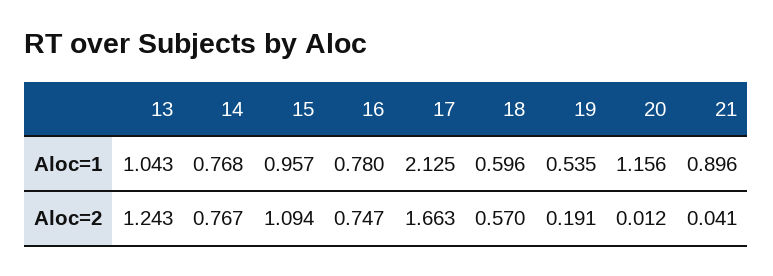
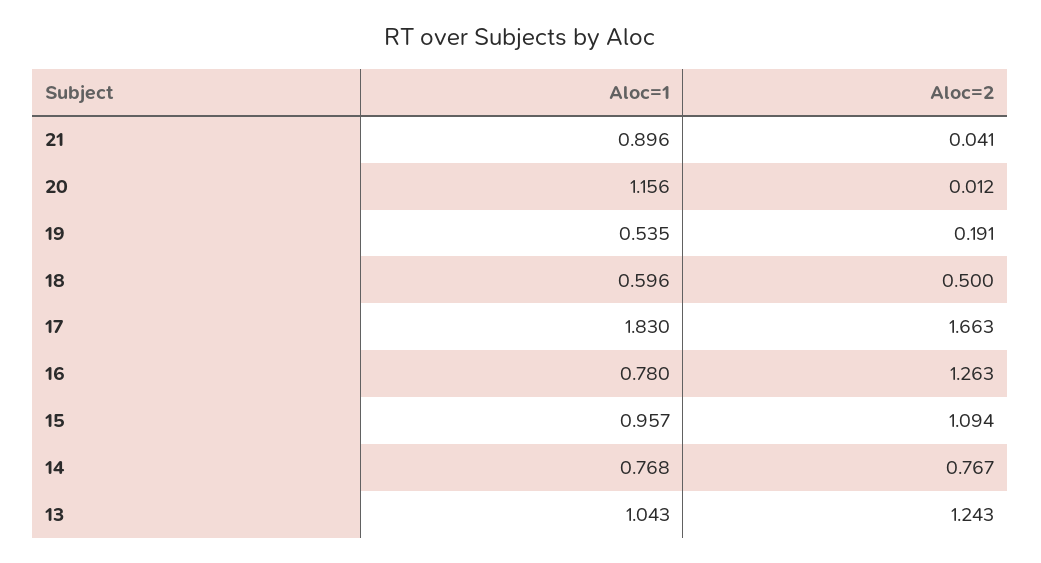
  {
    "13": {
      "Aloc=1": 1.043,
      "Aloc=2": 1.243
    },
    "14": {
      "Aloc=1": 0.768,
      "Aloc=2": 0.767
    },
    "15": {
      "Aloc=1": 0.957,
      "Aloc=2": 1.094
    },
    "16": {
      "Aloc=1": 0.78,
-     "Aloc=2": 0.747
+     "Aloc=2": 1.263
    },
    "17": {
-     "Aloc=1": 2.125,
+     "Aloc=1": 1.83,
      "Aloc=2": 1.663
    },
    "18": {
      "Aloc=1": 0.596,
-     "Aloc=2": 0.57
+     "Aloc=2": 0.5
    },
    "19": {
      "Aloc=1": 0.535,
      "Aloc=2": 0.191
    },
    "20": {
      "Aloc=1": 1.156,
      "Aloc=2": 0.012
    },
    "21": {
      "Aloc=1": 0.896,
      "Aloc=2": 0.041
    }
  }

